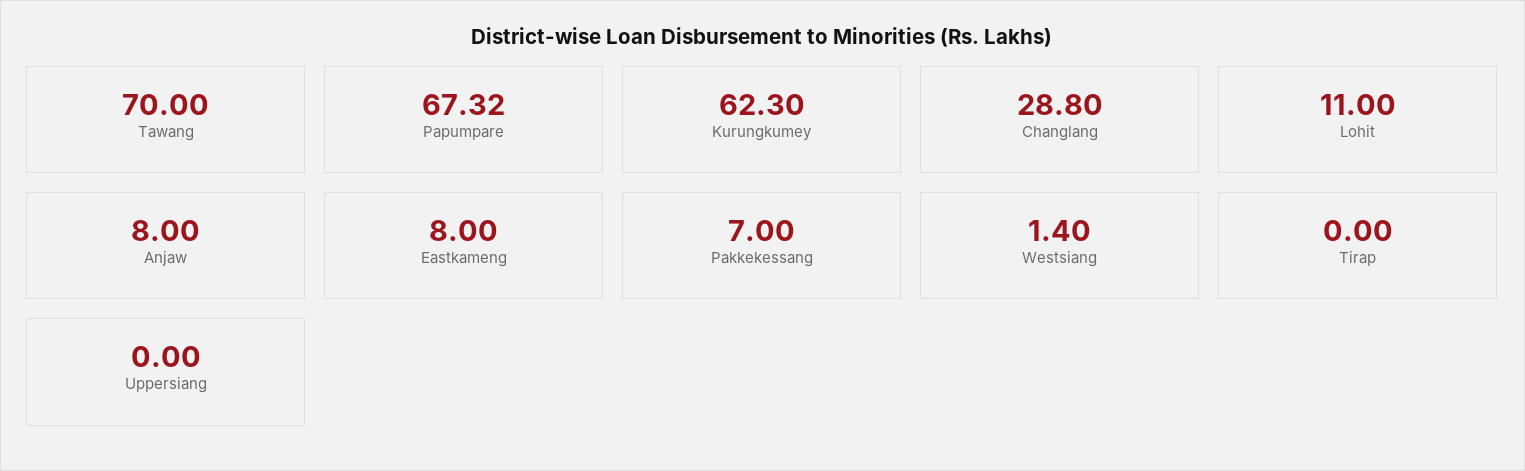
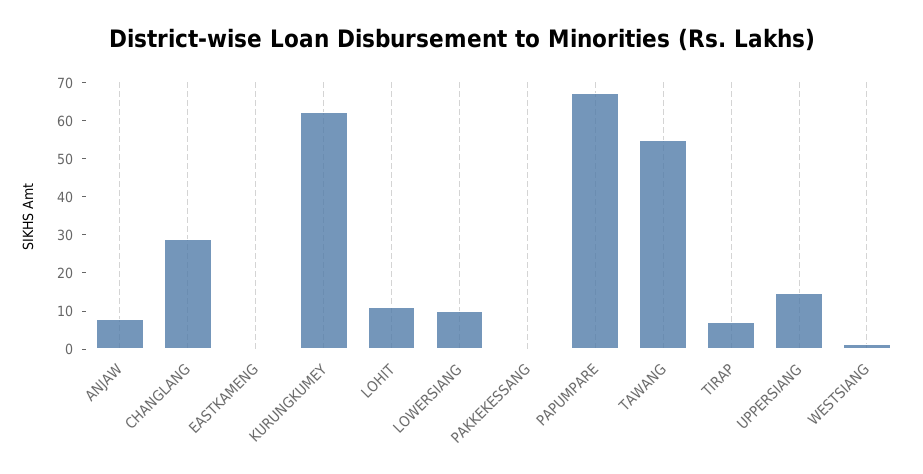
  {
-   "Tawang": 70,
+   "Tawang": 55,
    "Papumpare": 67.32,
    "Kurungkumey": 62.3,
    "Changlang": 28.8,
    "Lohit": 11,
    "Anjaw": 8,
-   "Eastkameng": 8,
+   "Eastkameng": 0,
-   "Pakkekessang": 7,
+   "Pakkekessang": 0,
    "Westsiang": 1.4,
-   "Tirap": 0,
+   "Tirap": 7.5,
-   "Uppersiang": 0
+   "Uppersiang": 15,
+   "LOWERSIANG": 10
  }

